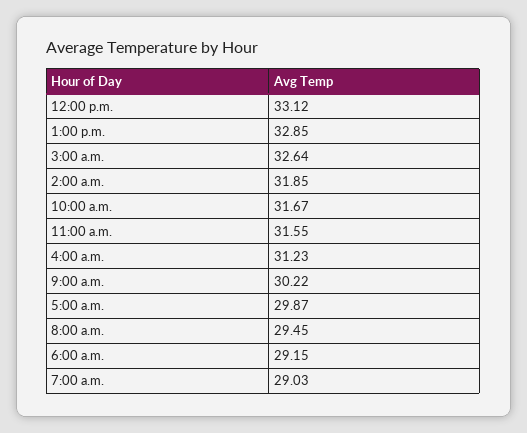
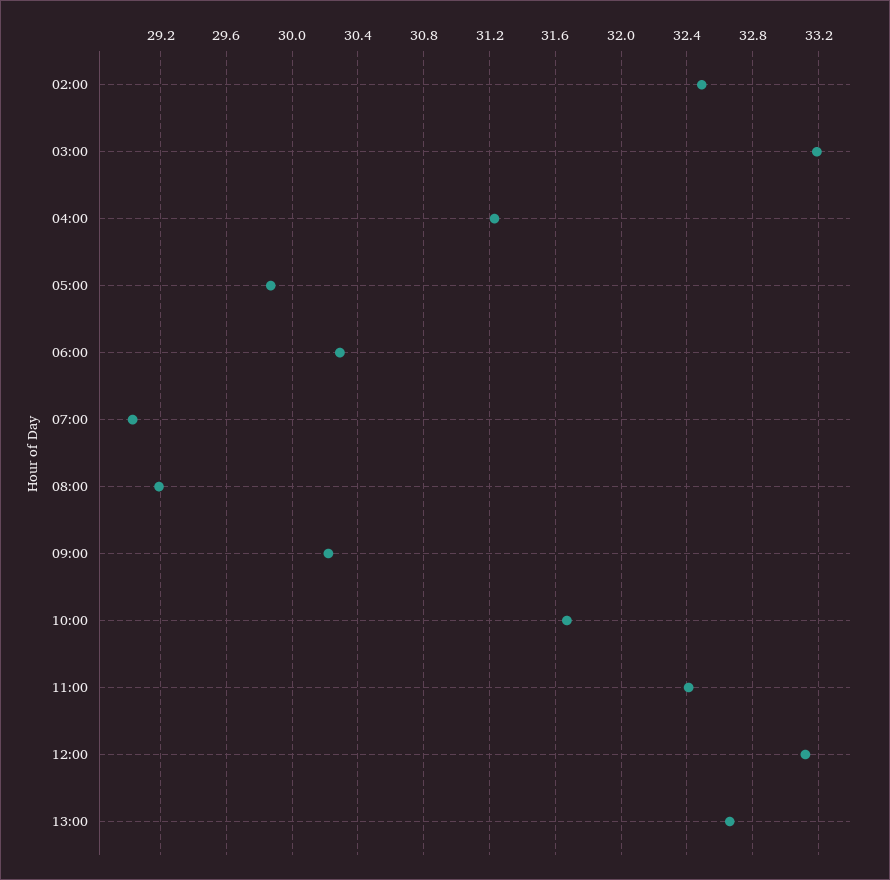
  {
    "12:00 p.m.": 33.12,
-   "1:00 p.m.": 32.85,
+   "1:00 p.m.": 32.65,
-   "3:00 a.m.": 32.64,
+   "3:00 a.m.": 33.2,
-   "2:00 a.m.": 31.85,
+   "2:00 a.m.": 32.5,
    "10:00 a.m.": 31.67,
-   "11:00 a.m.": 31.55,
+   "11:00 a.m.": 32.4,
    "4:00 a.m.": 31.23,
    "9:00 a.m.": 30.22,
    "5:00 a.m.": 29.87,
-   "8:00 a.m.": 29.45,
+   "8:00 a.m.": 29.2,
-   "6:00 a.m.": 29.15,
+   "6:00 a.m.": 30.3,
    "7:00 a.m.": 29.03
  }

